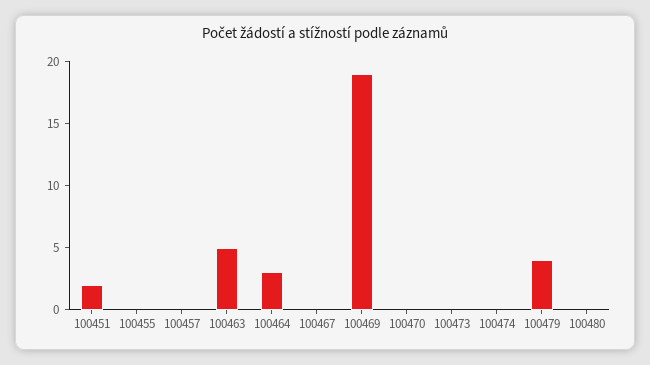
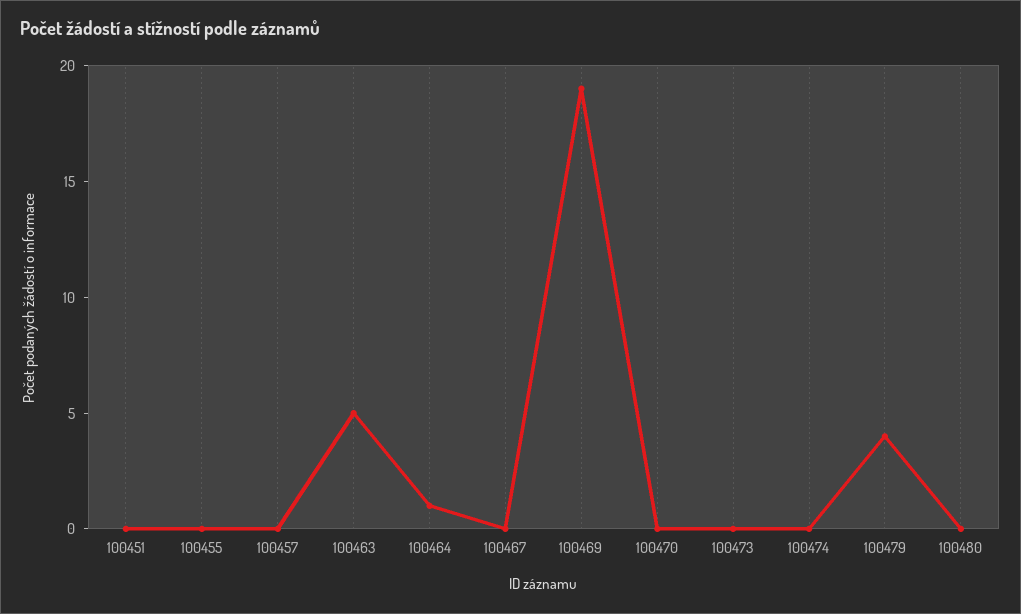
  {
-   "100451": 2,
+   "100451": 0,
    "100455": 0,
    "100457": 0,
    "100463": 5,
-   "100464": 3,
+   "100464": 1,
    "100467": 0,
    "100469": 19,
    "100470": 0,
    "100473": 0,
    "100474": 0,
    "100479": 4,
    "100480": 0
  }

